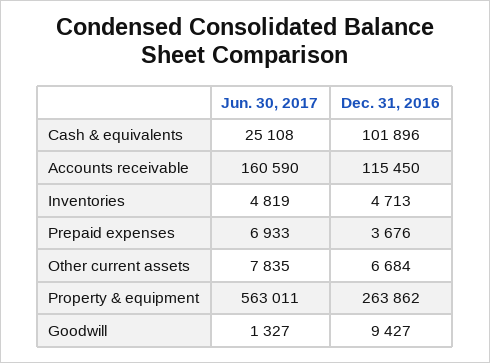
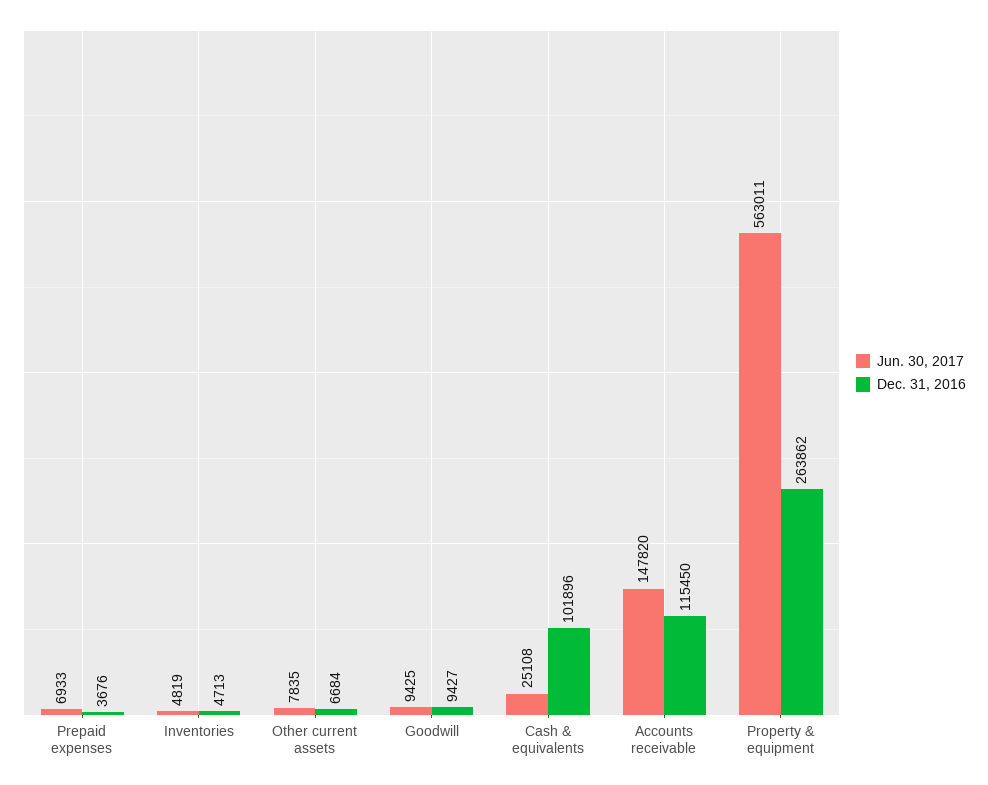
  {
    "Jun. 30, 2017": {
      "Cash & equivalents": 25108,
-     "Accounts receivable": 160590,
+     "Accounts receivable": 147820,
      "Inventories": 4819,
      "Prepaid expenses": 6933,
      "Other current assets": 7835,
      "Property & equipment": 563011,
-     "Goodwill": 1327
+     "Goodwill": 9425
    },
    "Dec. 31, 2016": {
      "Cash & equivalents": 101896,
      "Accounts receivable": 115450,
      "Inventories": 4713,
      "Prepaid expenses": 3676,
      "Other current assets": 6684,
      "Property & equipment": 263862,
      "Goodwill": 9427
    }
  }

